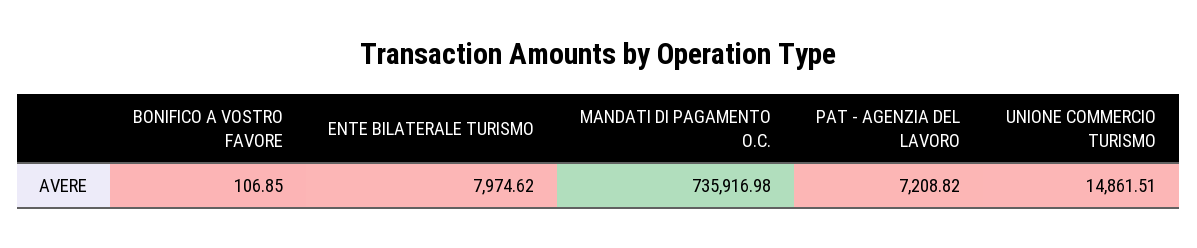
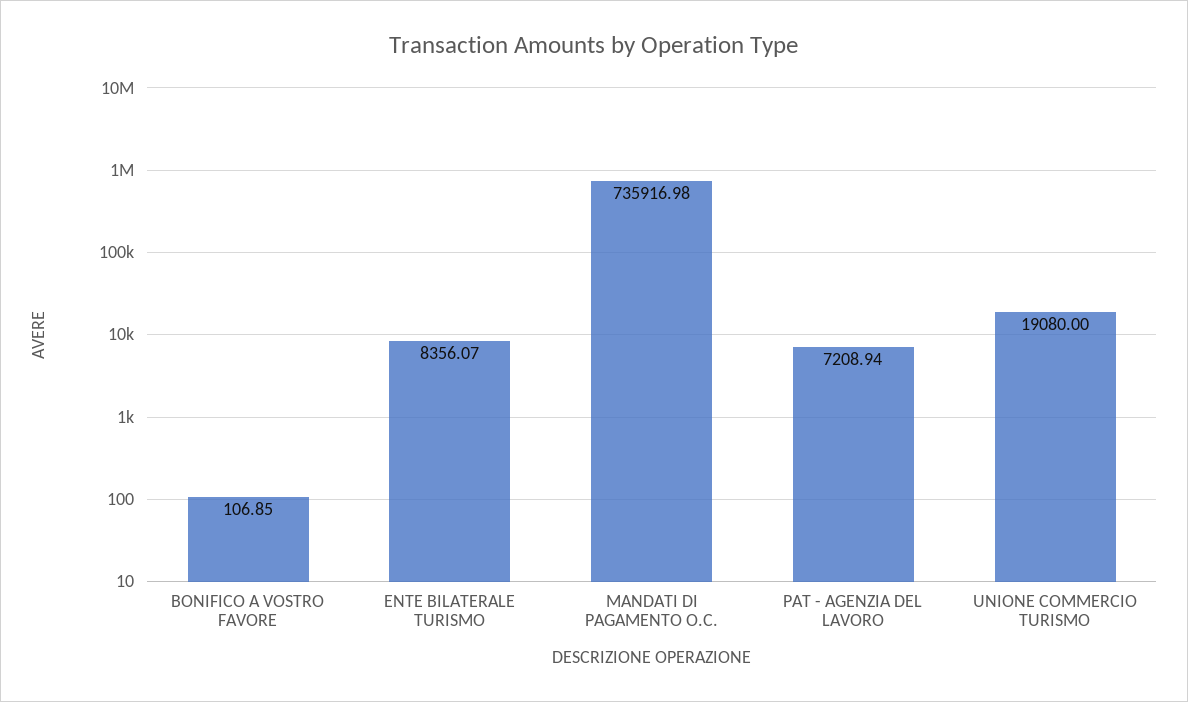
  {
    "BONIFICO A VOSTRO FAVORE": 106.85,
-   "ENTE BILATERALE TURISMO": 7974.62,
+   "ENTE BILATERALE TURISMO": 8356.07,
    "MANDATI DI PAGAMENTO O.C.": 735916.98,
-   "PAT - AGENZIA DEL LAVORO": 7208.82,
+   "PAT - AGENZIA DEL LAVORO": 7208.94,
-   "UNIONE COMMERCIO TURISMO": 14861.51
+   "UNIONE COMMERCIO TURISMO": 19080
  }

